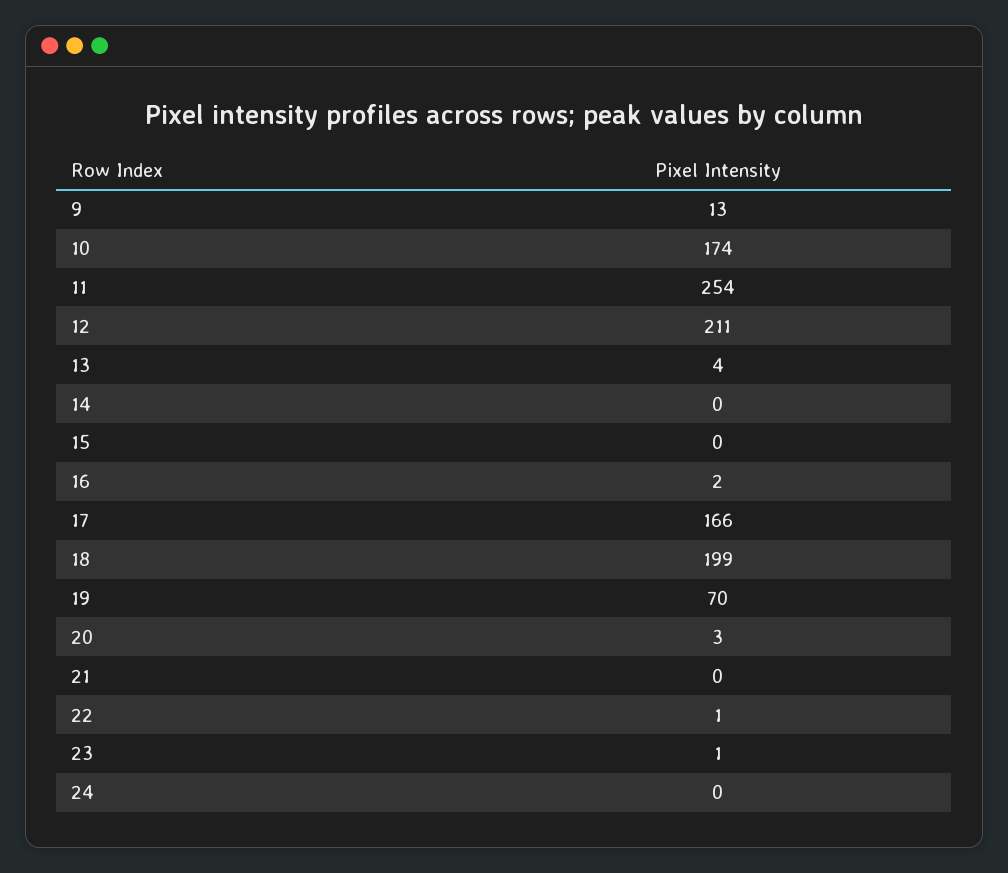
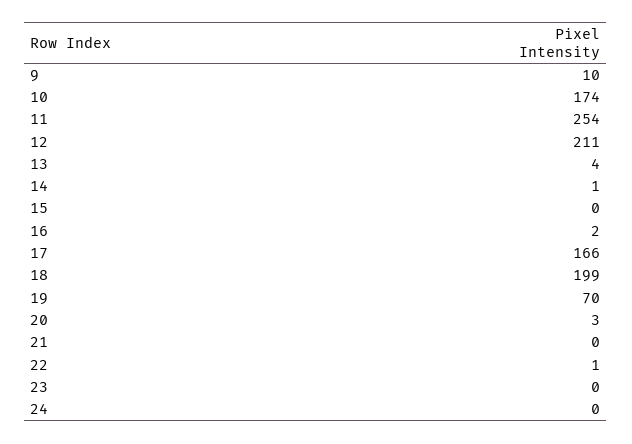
  {
-   "9": 13,
+   "9": 10,
    "10": 174,
    "11": 254,
    "12": 211,
    "13": 4,
-   "14": 0,
+   "14": 1,
    "15": 0,
    "16": 2,
    "17": 166,
    "18": 199,
    "19": 70,
    "20": 3,
    "21": 0,
    "22": 1,
-   "23": 1,
+   "23": 0,
    "24": 0
  }

